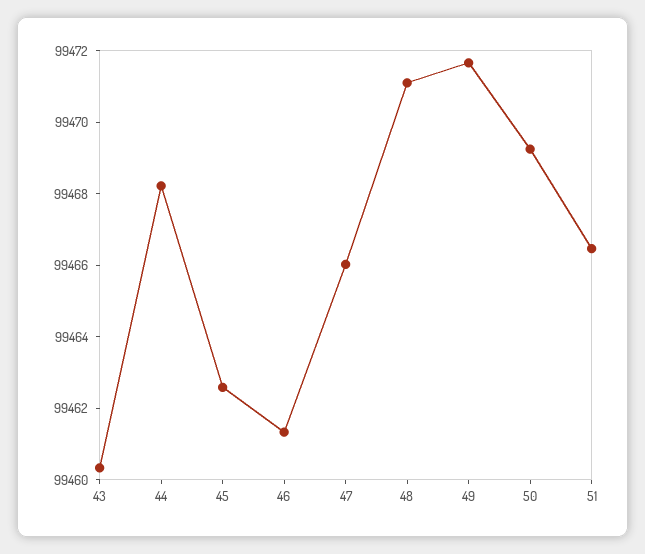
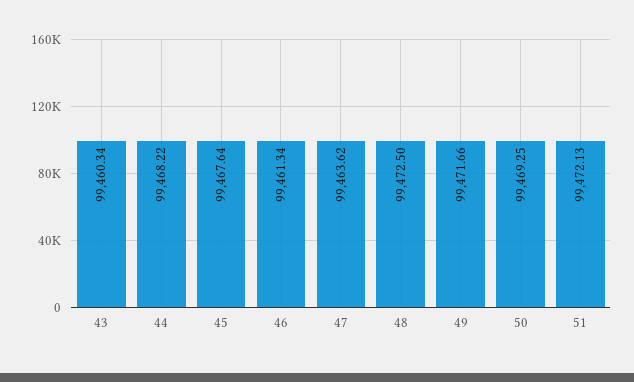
  {
    "43": 99460.34,
    "44": 99468.22,
-   "45": 99462.5,
+   "45": 99467.64,
    "46": 99461.34,
-   "47": 99466,
+   "47": 99463.62,
-   "48": 99471,
+   "48": 99472.5,
    "49": 99471.66,
    "50": 99469.25,
-   "51": 99466.5
+   "51": 99472.13
  }

